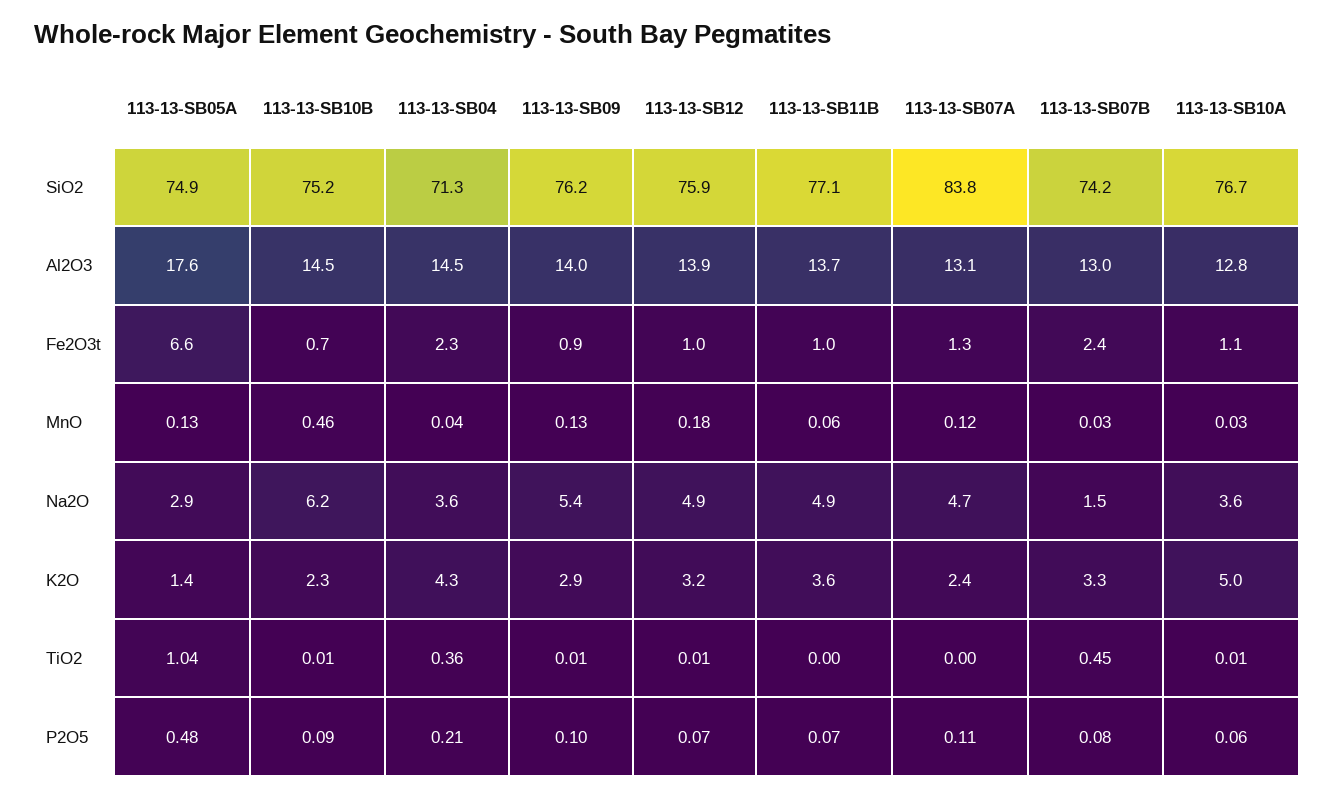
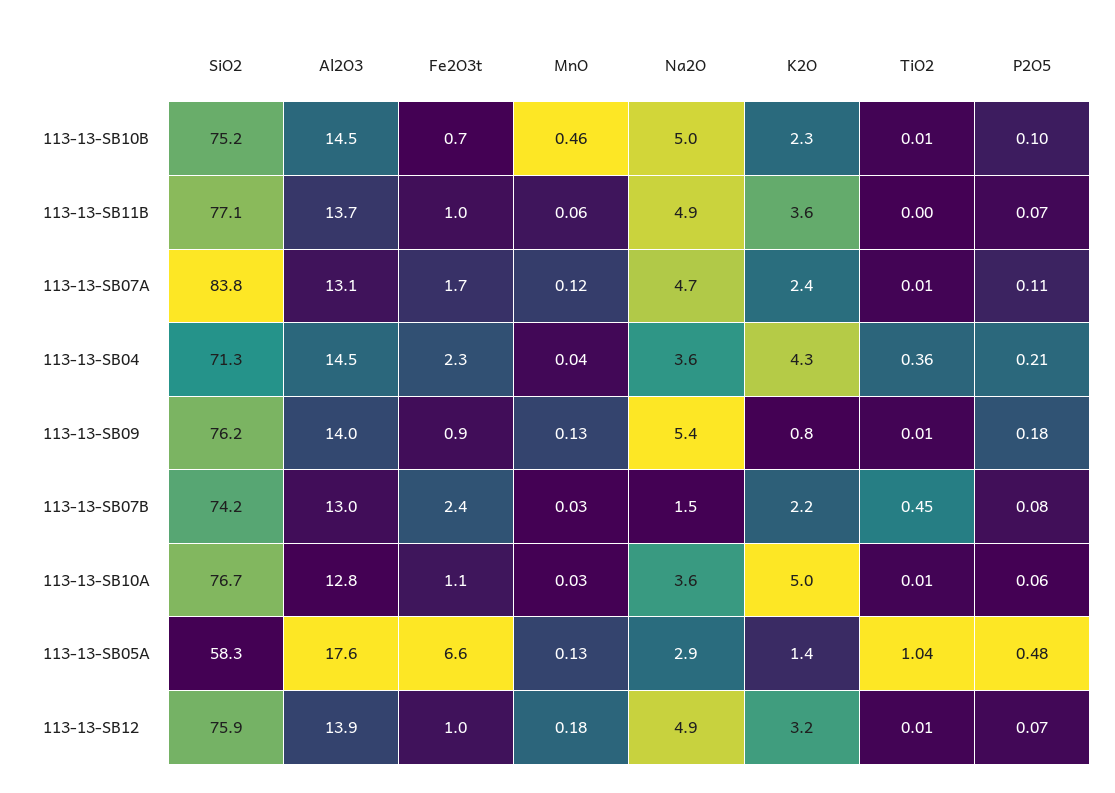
  {
    "113-13-SB05A": {
-     "SiO2": 74.9,
+     "SiO2": 58.3,
      "Al2O3": 17.6,
      "Fe2O3t": 6.6,
      "MnO": 0.13,
      "Na2O": 2.9,
      "K2O": 1.4,
      "TiO2": 1.04,
      "P2O5": 0.48
    },
    "113-13-SB10B": {
      "SiO2": 75.2,
      "Al2O3": 14.5,
      "Fe2O3t": 0.7,
      "MnO": 0.46,
-     "Na2O": 6.2,
+     "Na2O": 5,
      "K2O": 2.3,
      "TiO2": 0.01,
-     "P2O5": 0.09
+     "P2O5": 0.1
    },
    "113-13-SB04": {
      "SiO2": 71.3,
      "Al2O3": 14.5,
      "Fe2O3t": 2.3,
      "MnO": 0.04,
      "Na2O": 3.6,
      "K2O": 4.3,
      "TiO2": 0.36,
      "P2O5": 0.21
    },
    "113-13-SB09": {
      "SiO2": 76.2,
      "Al2O3": 14,
      "Fe2O3t": 0.9,
      "MnO": 0.13,
      "Na2O": 5.4,
-     "K2O": 2.9,
+     "K2O": 0.8,
      "TiO2": 0.01,
-     "P2O5": 0.1
+     "P2O5": 0.18
    },
    "113-13-SB12": {
      "SiO2": 75.9,
      "Al2O3": 13.9,
      "Fe2O3t": 1,
      "MnO": 0.18,
      "Na2O": 4.9,
      "K2O": 3.2,
      "TiO2": 0.01,
      "P2O5": 0.07
    },
    "113-13-SB11B": {
      "SiO2": 77.1,
      "Al2O3": 13.7,
      "Fe2O3t": 1,
      "MnO": 0.06,
      "Na2O": 4.9,
      "K2O": 3.6,
      "TiO2": 0,
      "P2O5": 0.07
    },
    "113-13-SB07A": {
      "SiO2": 83.8,
      "Al2O3": 13.1,
-     "Fe2O3t": 1.3,
+     "Fe2O3t": 1.7,
      "MnO": 0.12,
      "Na2O": 4.7,
      "K2O": 2.4,
-     "TiO2": 0,
+     "TiO2": 0.01,
      "P2O5": 0.11
    },
    "113-13-SB07B": {
      "SiO2": 74.2,
      "Al2O3": 13,
      "Fe2O3t": 2.4,
      "MnO": 0.03,
      "Na2O": 1.5,
-     "K2O": 3.3,
+     "K2O": 2.2,
      "TiO2": 0.45,
      "P2O5": 0.08
    },
    "113-13-SB10A": {
      "SiO2": 76.7,
      "Al2O3": 12.8,
      "Fe2O3t": 1.1,
      "MnO": 0.03,
      "Na2O": 3.6,
      "K2O": 5,
      "TiO2": 0.01,
      "P2O5": 0.06
    }
  }

